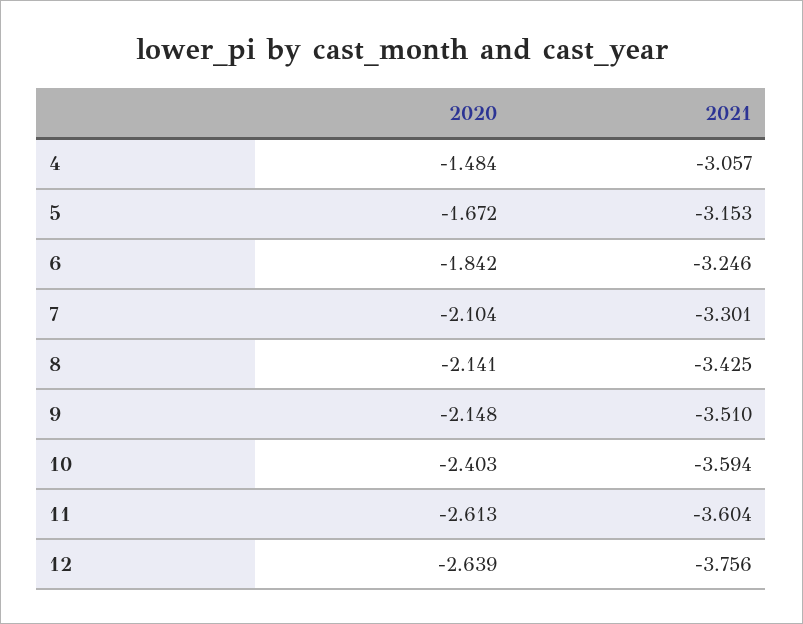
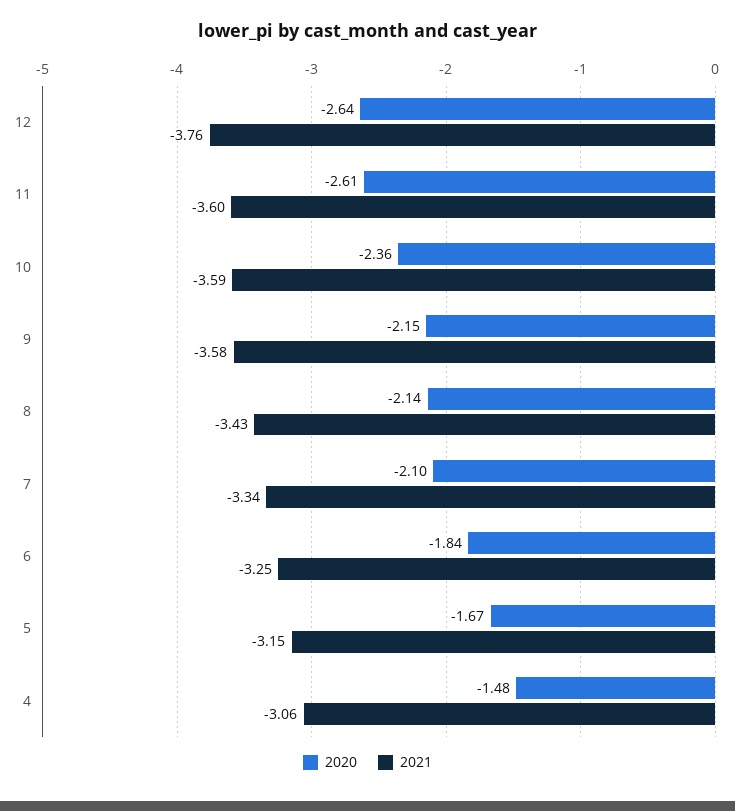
  {
    "2020": {
      "4": -1.484,
      "5": -1.672,
      "6": -1.842,
      "7": -2.104,
      "8": -2.141,
      "9": -2.148,
-     "10": -2.403,
+     "10": -2.36,
      "11": -2.613,
      "12": -2.639
    },
    "2021": {
      "4": -3.057,
      "5": -3.153,
      "6": -3.246,
-     "7": -3.301,
+     "7": -3.34,
      "8": -3.425,
-     "9": -3.51,
+     "9": -3.58,
      "10": -3.594,
      "11": -3.604,
      "12": -3.756
    }
  }

